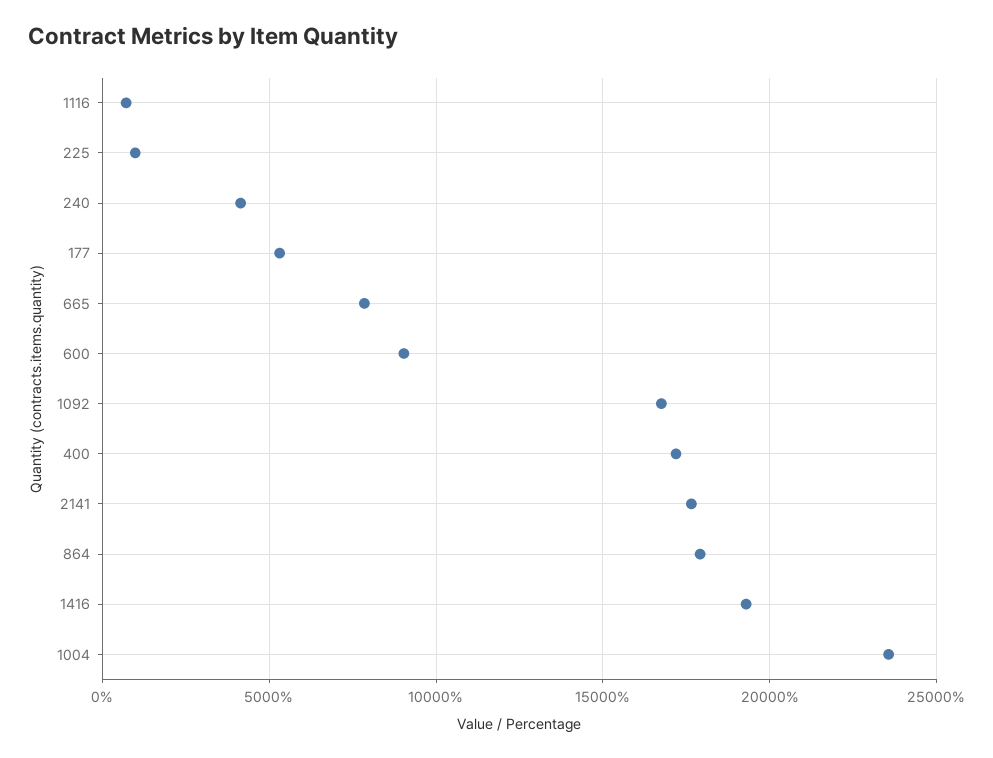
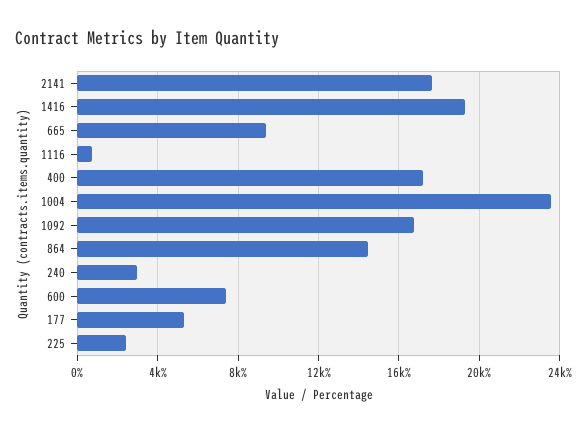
  {
    "1116": 500,
-   "225": 1000,
+   "225": 2500,
-   "240": 4000,
+   "240": 3000,
    "177": 5500,
-   "665": 8000,
+   "665": 9500,
-   "600": 9000,
+   "600": 7500,
    "1092": 17000,
    "400": 17000,
    "2141": 17500,
-   "864": 18000,
+   "864": 14500,
    "1416": 19500,
    "1004": 23500
  }

